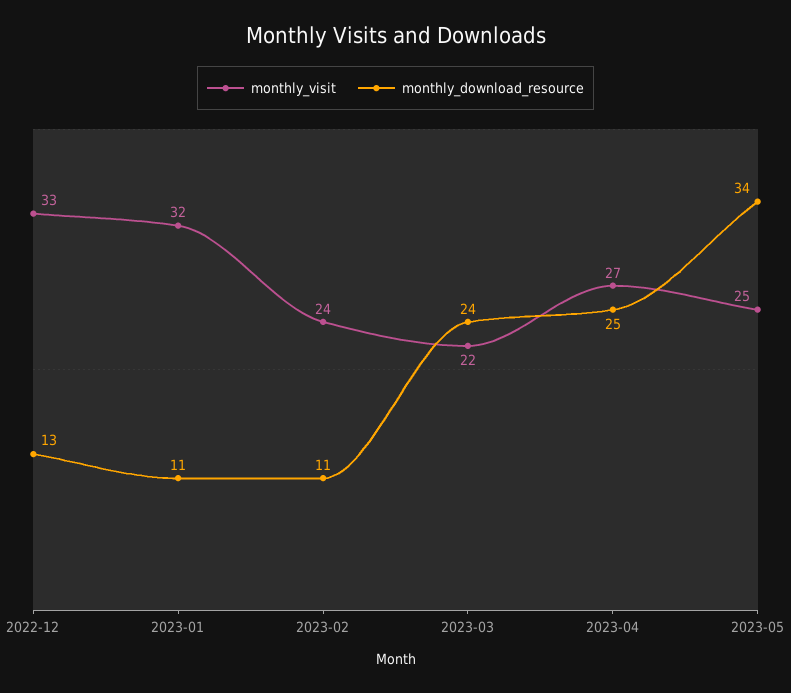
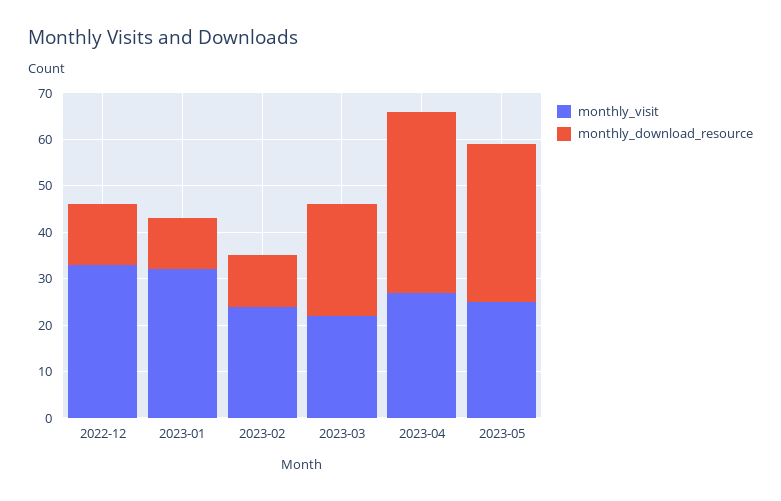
  {
    "monthly_visit": {
      "2022-12": 33,
      "2023-01": 32,
      "2023-02": 24,
      "2023-03": 22,
      "2023-04": 27,
      "2023-05": 25
    },
    "monthly_download_resource": {
      "2022-12": 13,
      "2023-01": 11,
      "2023-02": 11,
      "2023-03": 24,
-     "2023-04": 25,
+     "2023-04": 40,
      "2023-05": 34
    }
  }

